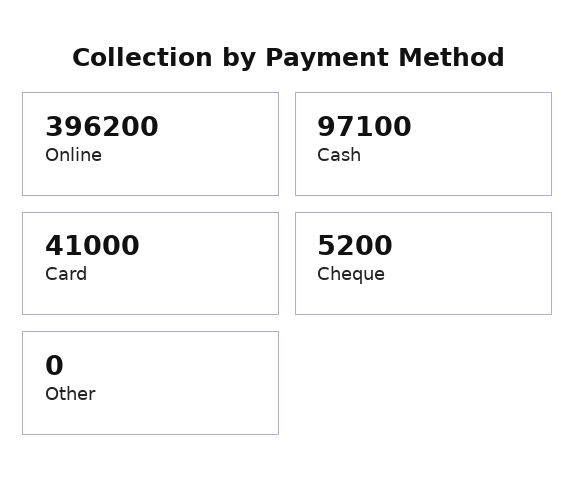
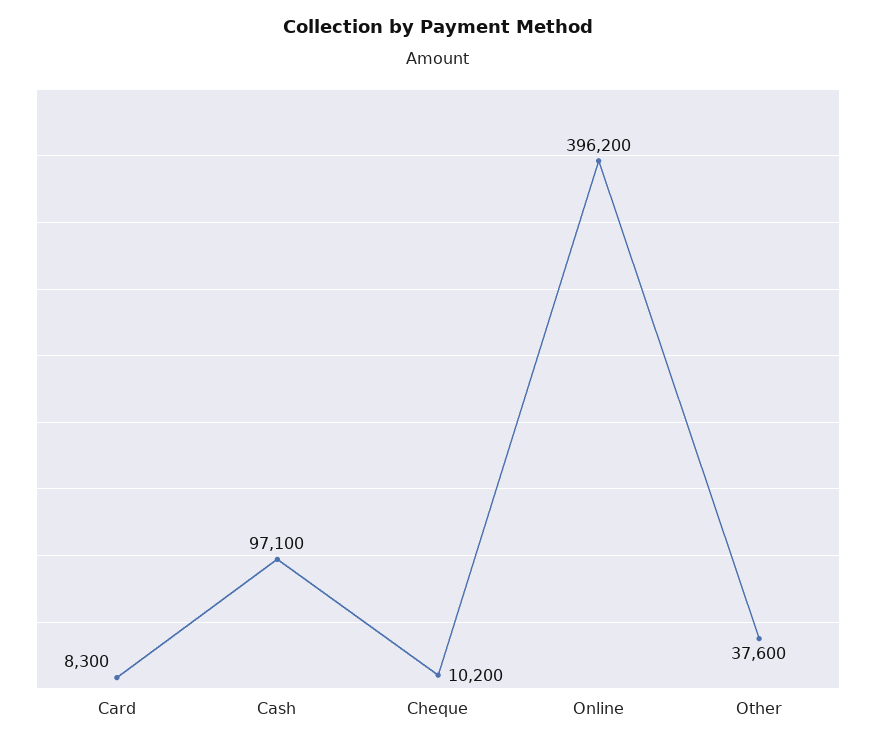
  {
    "Online": 396200,
    "Cash": 97100,
-   "Card": 41000,
+   "Card": 8300,
-   "Cheque": 5200,
+   "Cheque": 10200,
-   "Other": 0
+   "Other": 37600
  }

